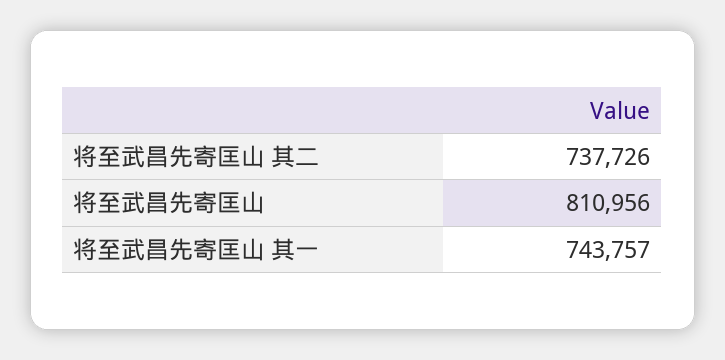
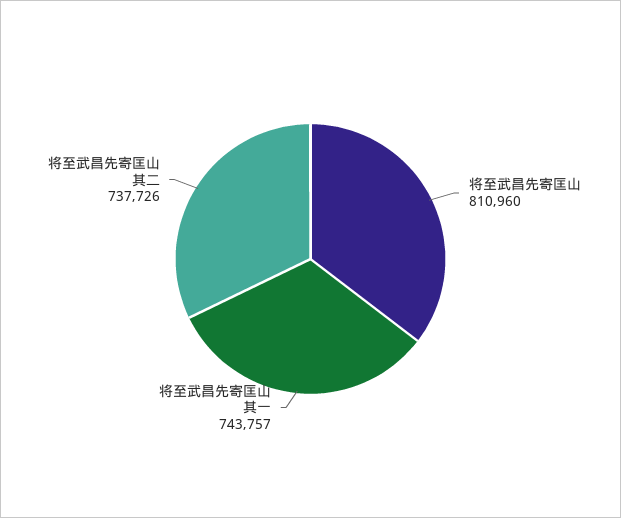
  {
    "将至武昌先寄匡山 其二": 737726,
-   "将至武昌先寄匡山": 810956,
+   "将至武昌先寄匡山": 810960,
    "将至武昌先寄匡山 其一": 743757
  }

